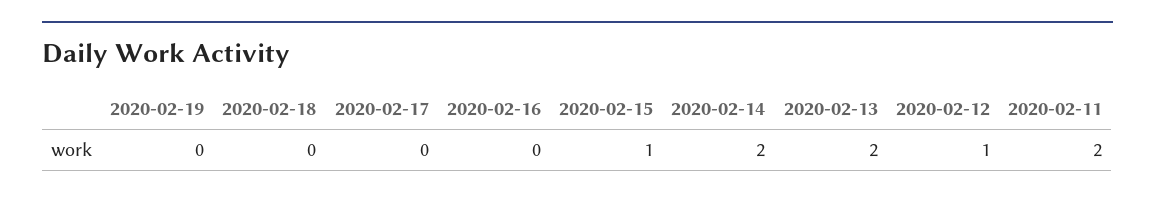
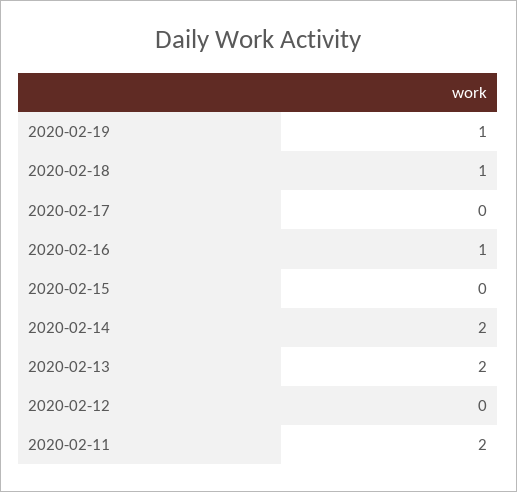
  {
-   "2020-02-19": 0,
+   "2020-02-19": 1,
-   "2020-02-18": 0,
+   "2020-02-18": 1,
    "2020-02-17": 0,
-   "2020-02-16": 0,
+   "2020-02-16": 1,
-   "2020-02-15": 1,
+   "2020-02-15": 0,
    "2020-02-14": 2,
    "2020-02-13": 2,
-   "2020-02-12": 1,
+   "2020-02-12": 0,
    "2020-02-11": 2
  }

